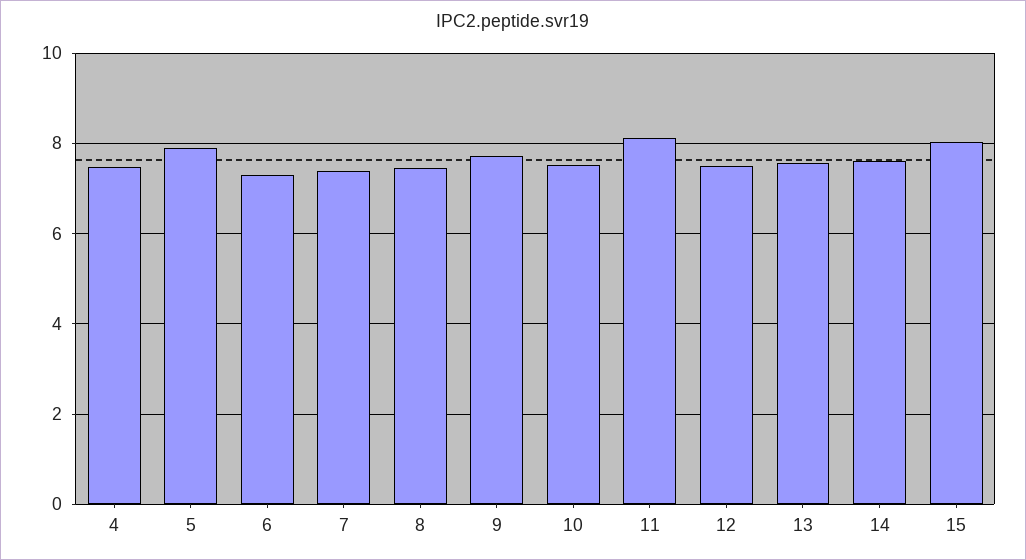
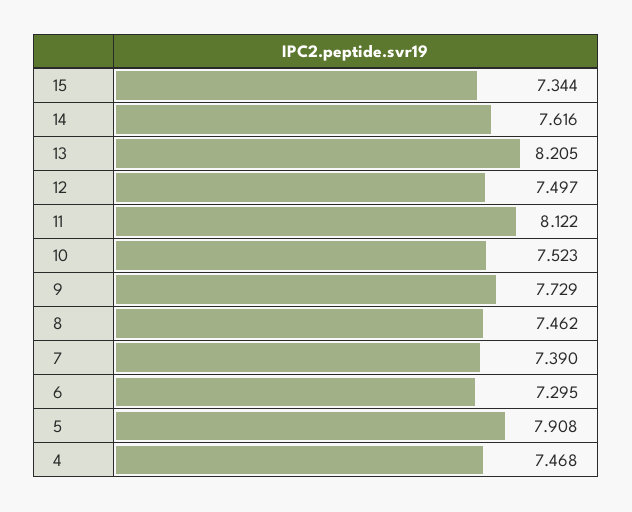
  {
    "4": 7.468,
    "5": 7.908,
    "6": 7.295,
    "7": 7.39,
    "8": 7.462,
    "9": 7.729,
    "10": 7.523,
    "11": 8.122,
    "12": 7.497,
-   "13": 7.6,
+   "13": 8.205,
    "14": 7.616,
-   "15": 8
+   "15": 7.344
  }

